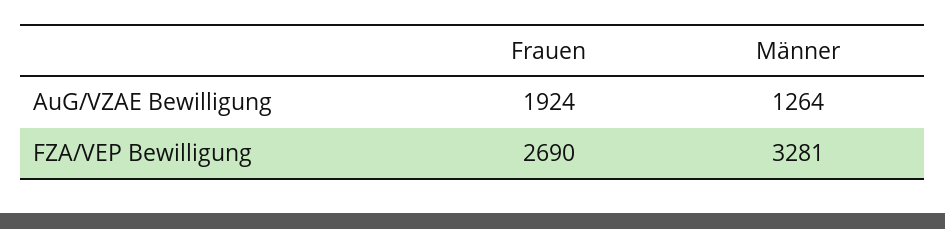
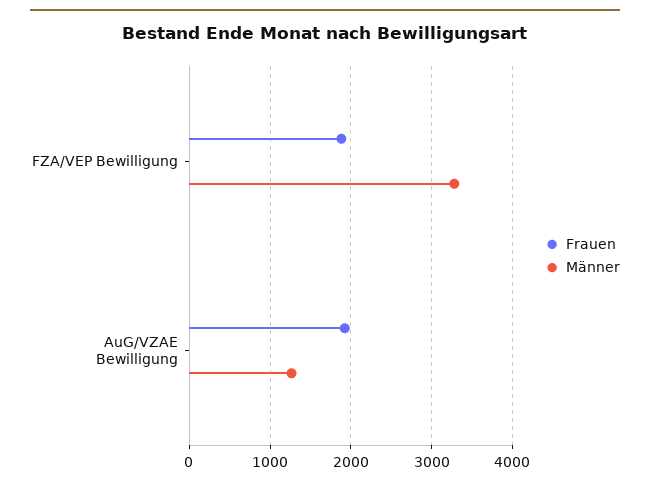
  {
    "Frauen": {
      "AuG/VZAE Bewilligung": 1924,
-     "FZA/VEP Bewilligung": 2690
+     "FZA/VEP Bewilligung": 1900
    },
    "Männer": {
      "AuG/VZAE Bewilligung": 1264,
      "FZA/VEP Bewilligung": 3281
    }
  }

